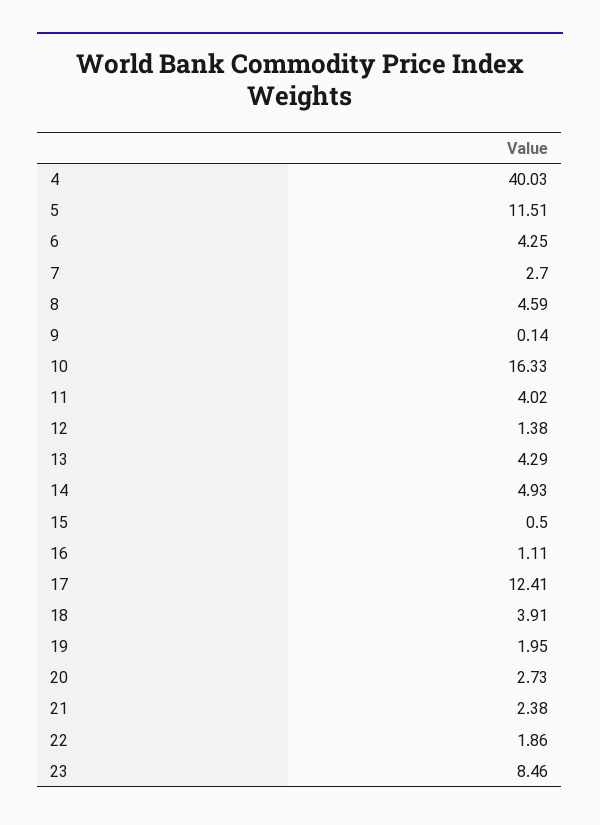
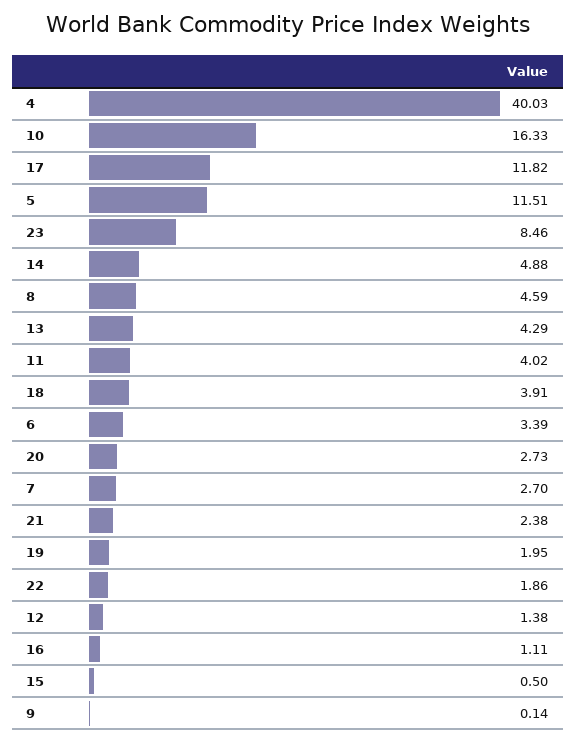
  {
    "4": 40.03,
    "5": 11.51,
-   "6": 4.25,
+   "6": 3.39,
    "7": 2.7,
    "8": 4.59,
    "9": 0.14,
    "10": 16.33,
    "11": 4.02,
    "12": 1.38,
    "13": 4.29,
-   "14": 4.93,
+   "14": 4.88,
    "15": 0.5,
    "16": 1.11,
-   "17": 12.41,
+   "17": 11.82,
    "18": 3.91,
    "19": 1.95,
    "20": 2.73,
    "21": 2.38,
    "22": 1.86,
    "23": 8.46
  }

